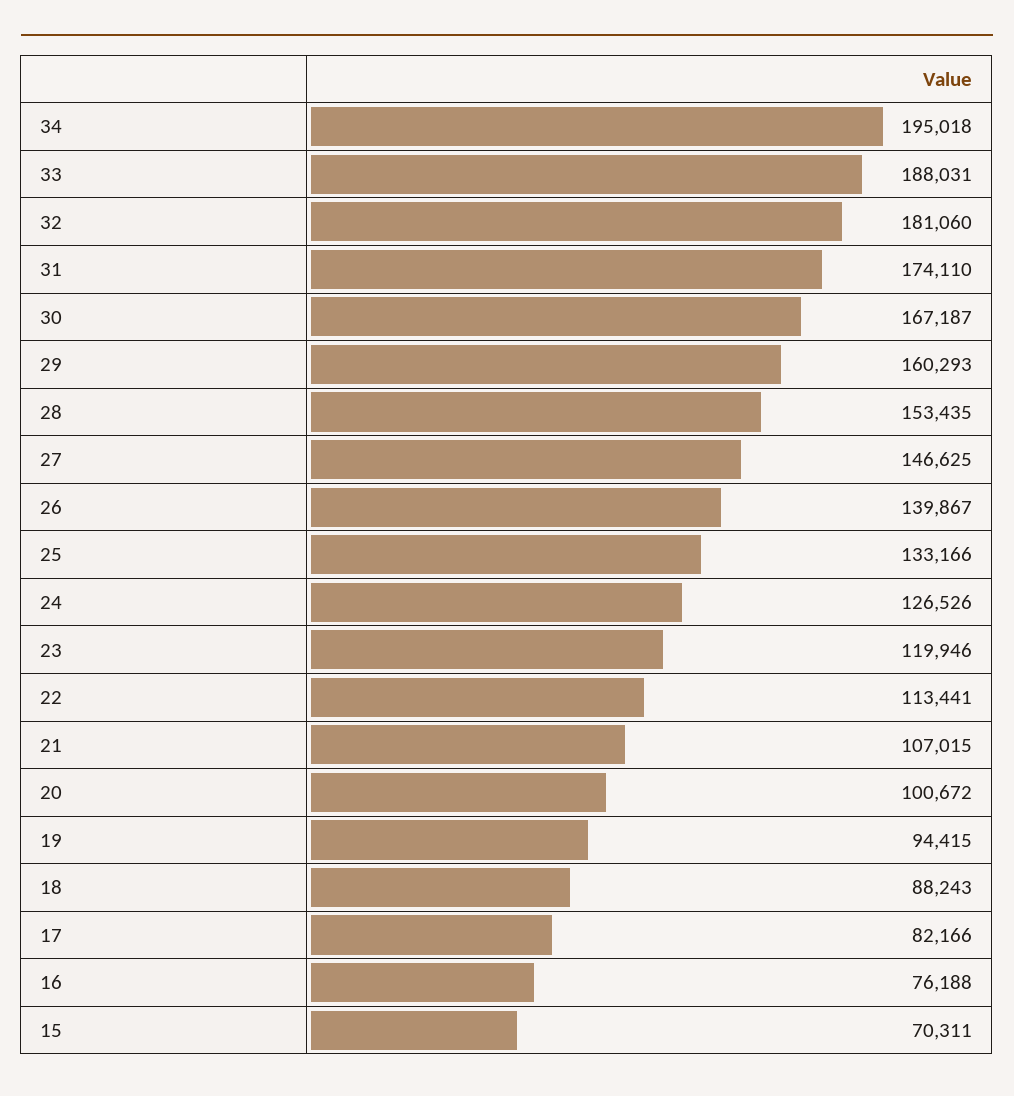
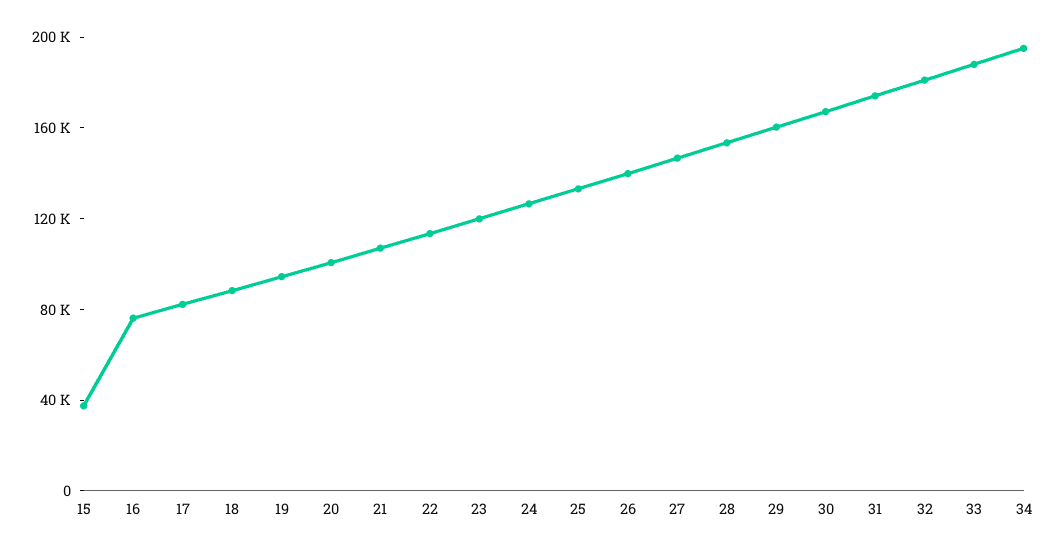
  {
    "34": 195018,
    "33": 188031,
    "32": 181060,
    "31": 174110,
    "30": 167187,
    "29": 160293,
    "28": 153435,
    "27": 146625,
    "26": 139867,
    "25": 133166,
    "24": 126526,
    "23": 119946,
    "22": 113441,
    "21": 107015,
    "20": 100672,
    "19": 94415,
    "18": 88243,
    "17": 82166,
    "16": 76188,
-   "15": 70311
+   "15": 40000
  }

